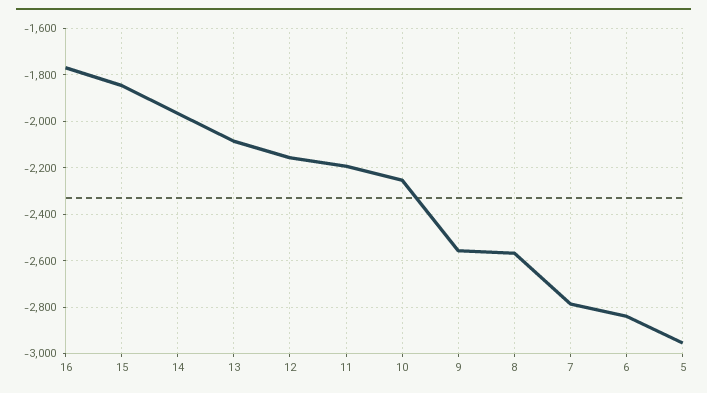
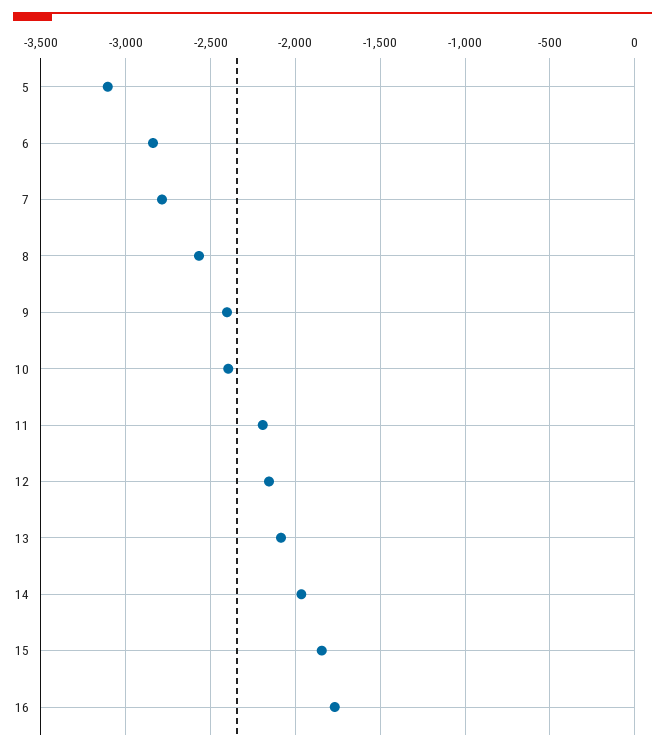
  {
    "16": -1750,
    "15": -1850,
    "14": -1950,
    "13": -2100,
    "12": -2150,
    "11": -2200,
-   "10": -2250,
+   "10": -2400,
-   "9": -2550,
+   "9": -2400,
    "8": -2550,
    "7": -2800,
    "6": -2850,
-   "5": -2950
+   "5": -3100
  }

